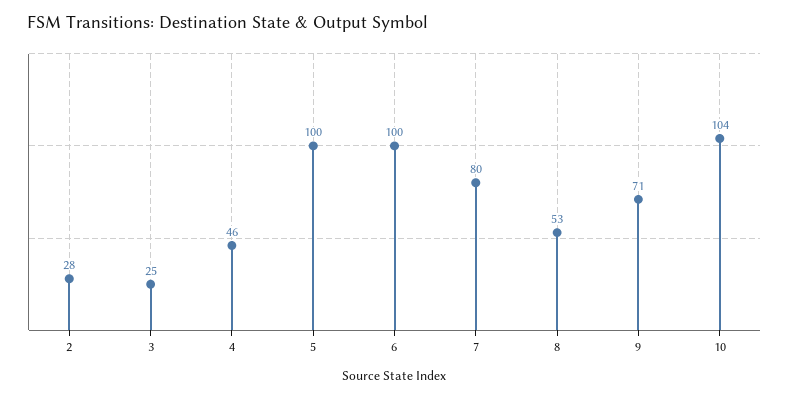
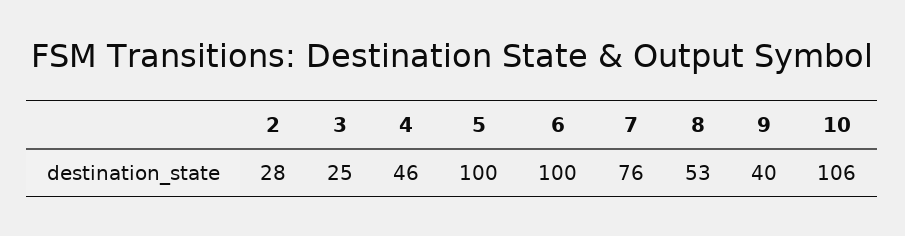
  {
    "2": 28,
    "3": 25,
    "4": 46,
    "5": 100,
    "6": 100,
-   "7": 80,
+   "7": 76,
    "8": 53,
-   "9": 71,
+   "9": 40,
-   "10": 104
+   "10": 106
  }

